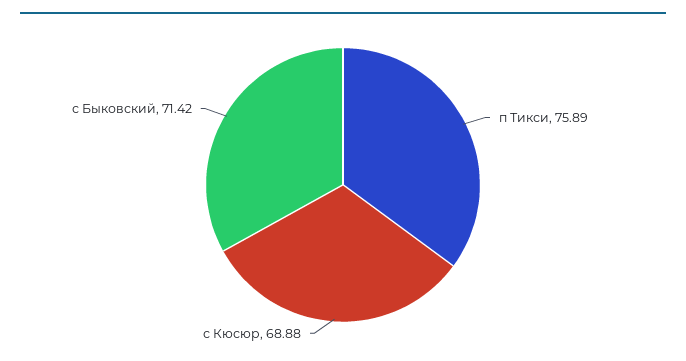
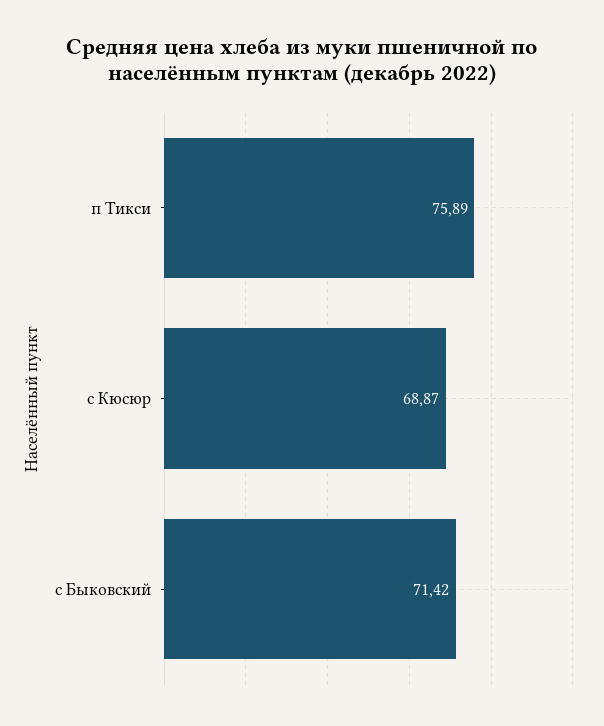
  {
    "п Тикси": 75.89,
-   "с Кюсюр": 68.88,
+   "с Кюсюр": 68.87,
    "с Быковский": 71.42
  }

